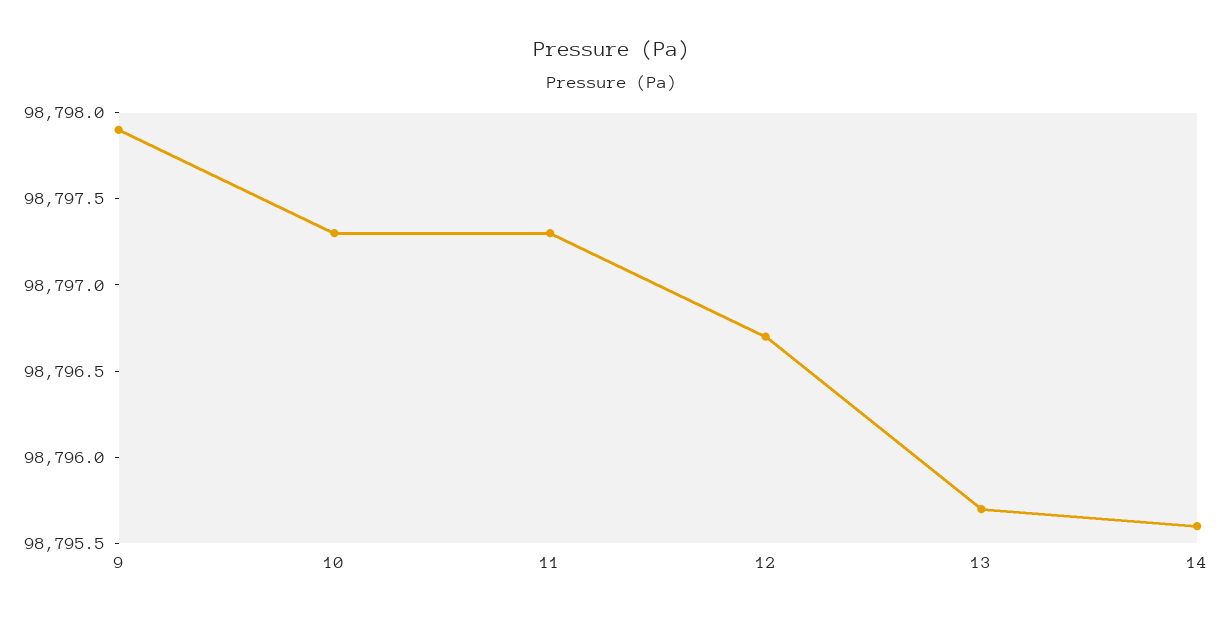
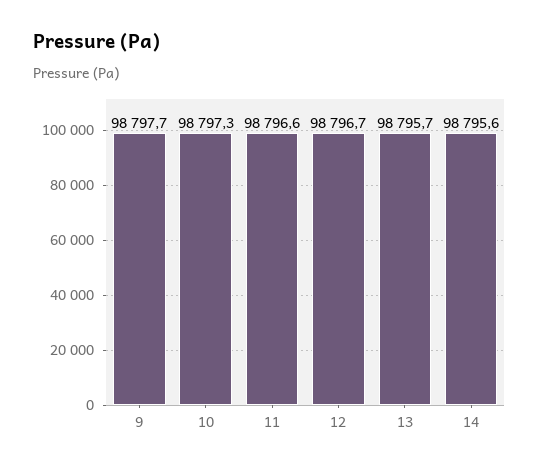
  {
-   "9": 98797.9,
+   "9": 98797.7,
    "10": 98797.3,
-   "11": 98797.3,
+   "11": 98796.6,
    "12": 98796.7,
    "13": 98795.7,
    "14": 98795.6
  }

